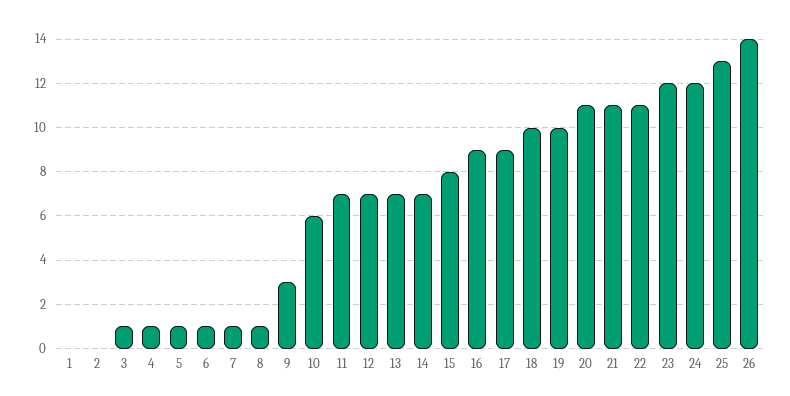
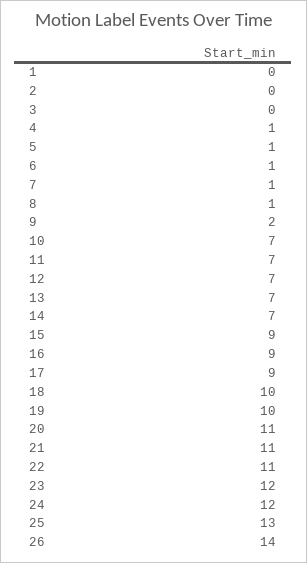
  {
    "1": 0,
    "2": 0,
-   "3": 1,
+   "3": 0,
    "4": 1,
    "5": 1,
    "6": 1,
    "7": 1,
    "8": 1,
-   "9": 3,
+   "9": 2,
-   "10": 6,
+   "10": 7,
    "11": 7,
    "12": 7,
    "13": 7,
    "14": 7,
-   "15": 8,
+   "15": 9,
    "16": 9,
    "17": 9,
    "18": 10,
    "19": 10,
    "20": 11,
    "21": 11,
    "22": 11,
    "23": 12,
    "24": 12,
    "25": 13,
    "26": 14
  }

